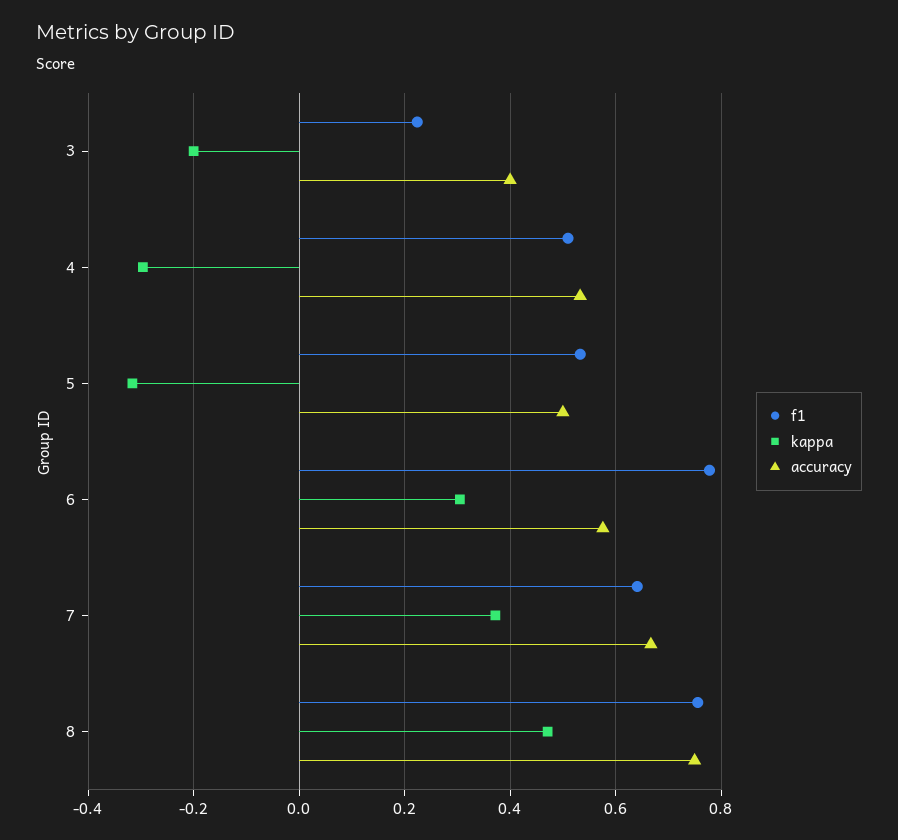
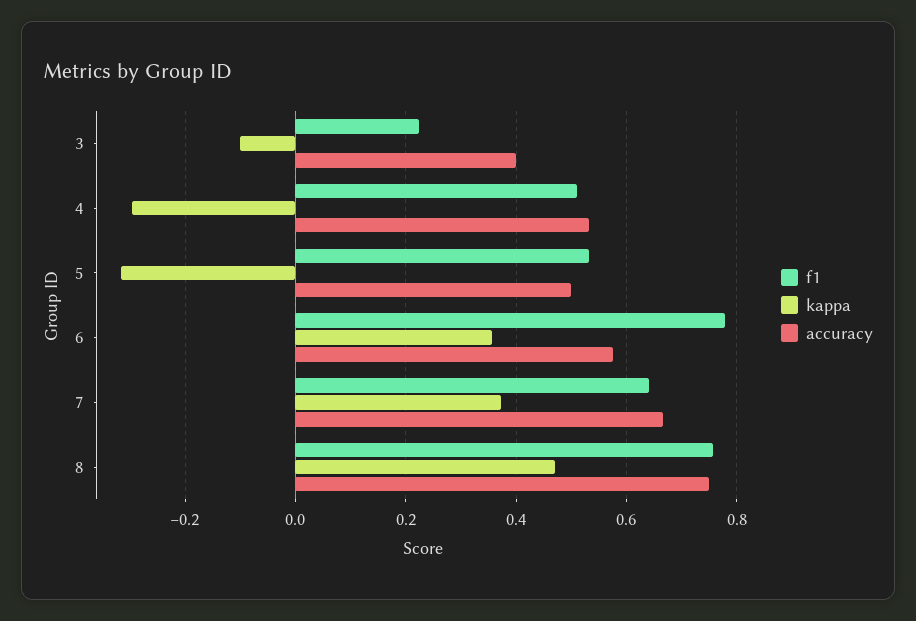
  {
    "f1": {
      "3": 0.22,
      "4": 0.52,
      "5": 0.54,
      "6": 0.78,
      "7": 0.64,
      "8": 0.76
    },
    "kappa": {
-     "3": -0.2,
+     "3": -0.1,
      "4": -0.3,
      "5": -0.32,
-     "6": 0.3,
+     "6": 0.36,
      "7": 0.38,
      "8": 0.48
    },
    "accuracy": {
      "3": 0.4,
      "4": 0.54,
      "5": 0.5,
      "6": 0.58,
      "7": 0.66,
      "8": 0.76
    }
  }

